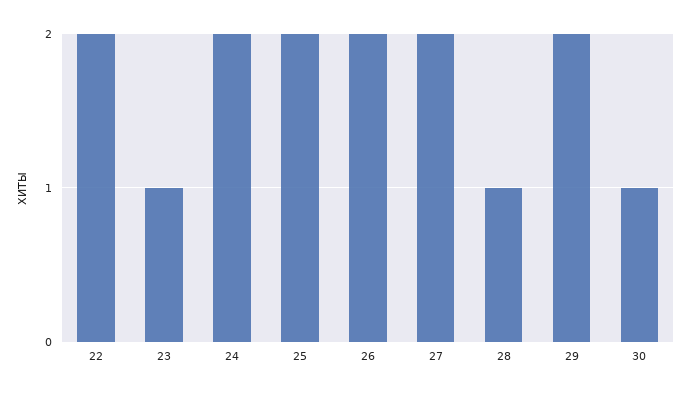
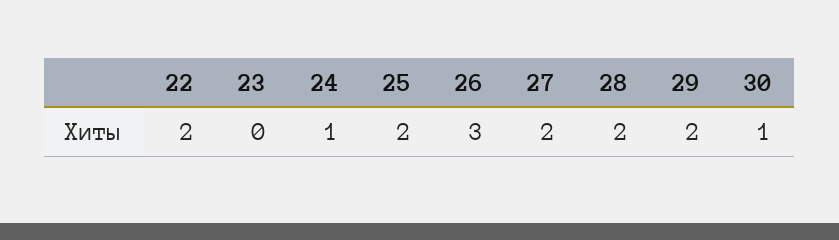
  {
    "22": 2,
-   "23": 1,
+   "23": 0,
-   "24": 2,
+   "24": 1,
    "25": 2,
-   "26": 2,
+   "26": 3,
    "27": 2,
-   "28": 1,
+   "28": 2,
    "29": 2,
    "30": 1
  }

